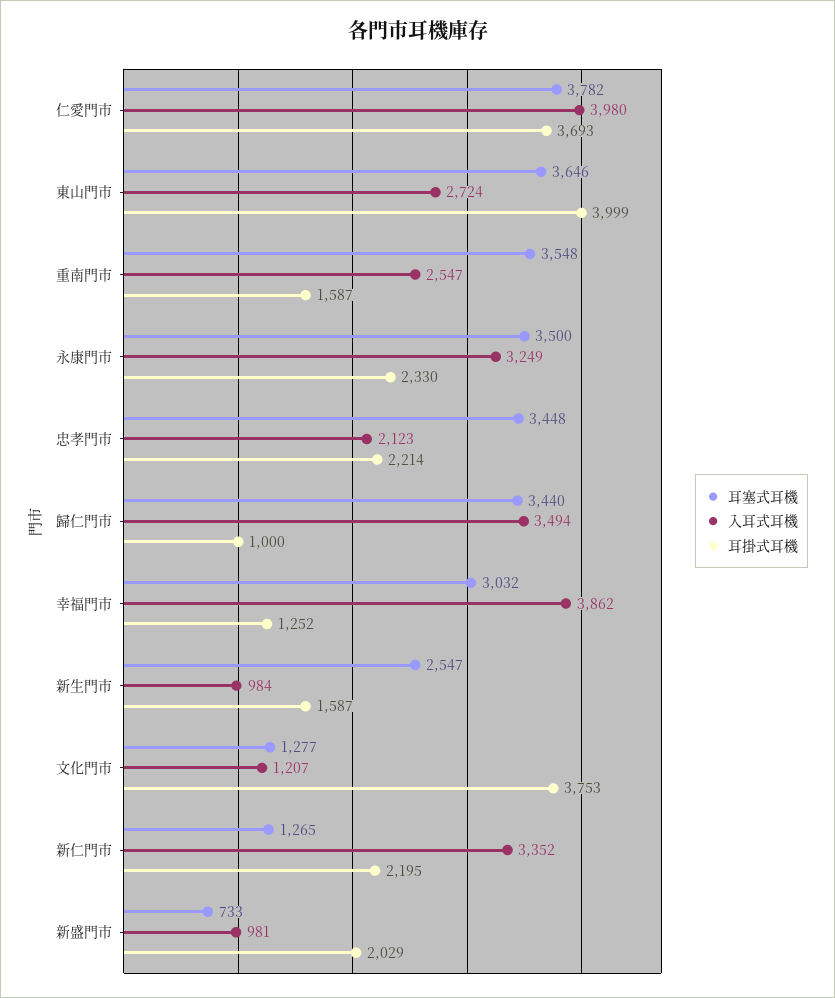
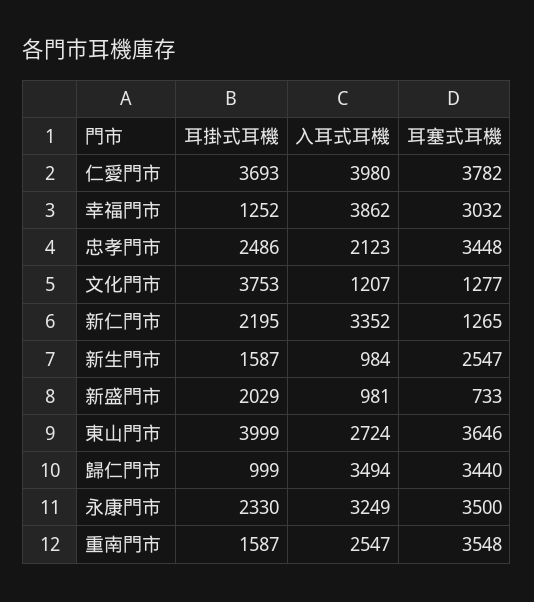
  {
    "耳塞式耳機": {
      "仁愛門市": 3782,
      "東山門市": 3646,
      "重南門市": 3548,
      "永康門市": 3500,
      "忠孝門市": 3448,
      "歸仁門市": 3440,
      "幸福門市": 3032,
      "新生門市": 2547,
      "文化門市": 1277,
      "新仁門市": 1265,
      "新盛門市": 733
    },
    "入耳式耳機": {
      "仁愛門市": 3980,
      "東山門市": 2724,
      "重南門市": 2547,
      "永康門市": 3249,
      "忠孝門市": 2123,
      "歸仁門市": 3494,
      "幸福門市": 3862,
      "新生門市": 984,
      "文化門市": 1207,
      "新仁門市": 3352,
      "新盛門市": 981
    },
    "耳掛式耳機": {
      "仁愛門市": 3693,
      "東山門市": 3999,
      "重南門市": 1587,
      "永康門市": 2330,
-     "忠孝門市": 2214,
+     "忠孝門市": 2486,
-     "歸仁門市": 1000,
+     "歸仁門市": 999,
      "幸福門市": 1252,
      "新生門市": 1587,
      "文化門市": 3753,
      "新仁門市": 2195,
      "新盛門市": 2029
    }
  }

